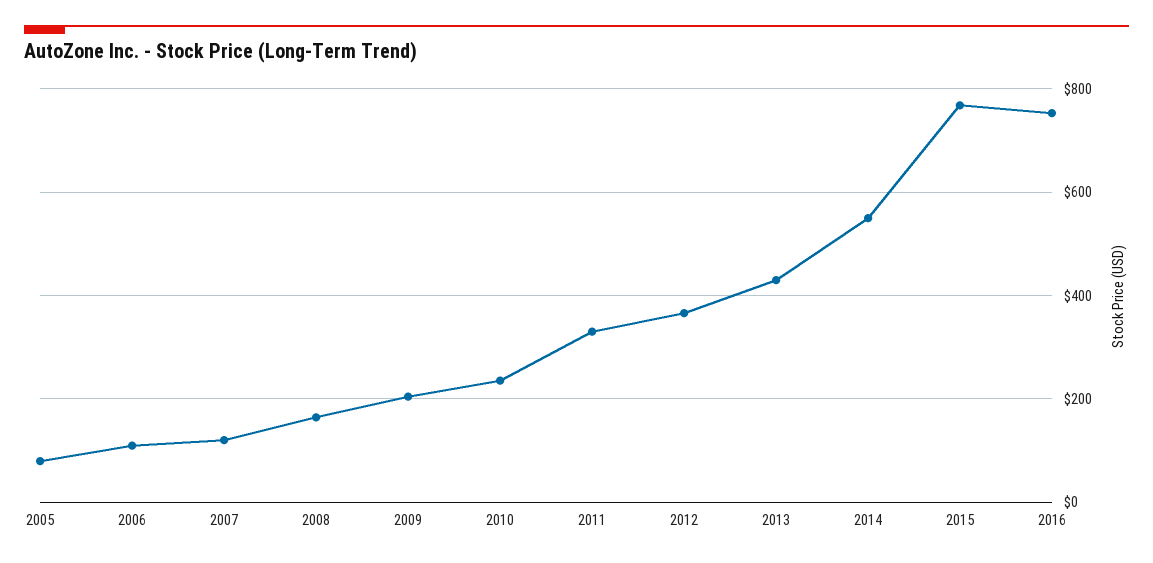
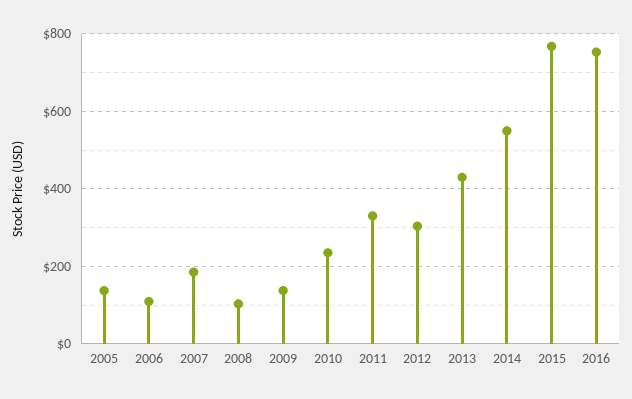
  {
-   "2005": 80,
+   "2005": 140,
    "2006": 100,
-   "2007": 120,
+   "2007": 180,
-   "2008": 160,
+   "2008": 100,
-   "2009": 200,
+   "2009": 140,
    "2010": 240,
    "2011": 340,
-   "2012": 360,
+   "2012": 300,
    "2013": 420,
    "2014": 540,
    "2015": 760,
    "2016": 760
  }

